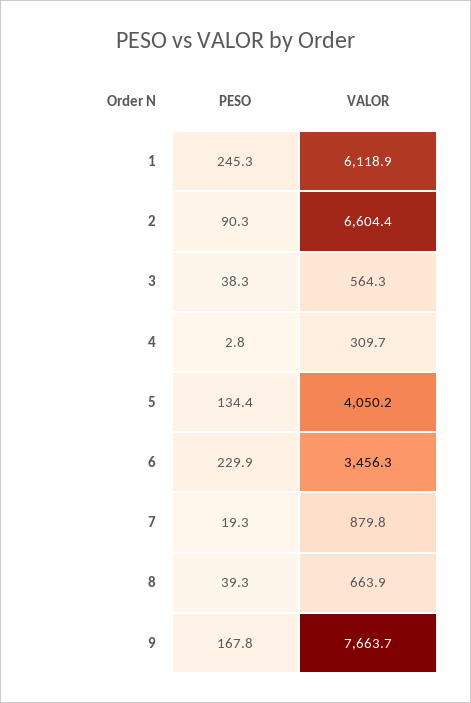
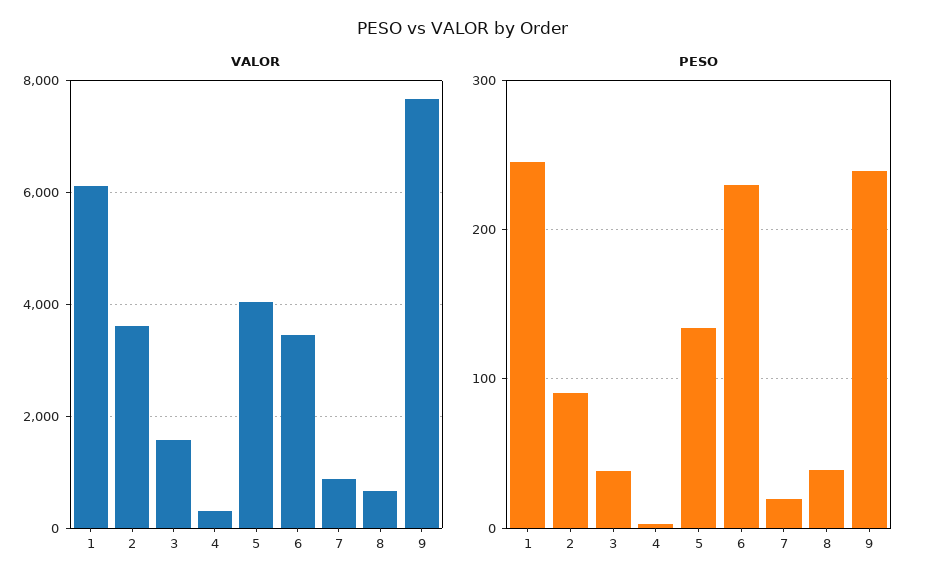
  {
    "PESO": {
      "1": 245.3,
      "2": 90.3,
      "3": 38.3,
      "4": 2.8,
      "5": 134.4,
      "6": 229.9,
      "7": 19.3,
      "8": 39.3,
-     "9": 167.8
+     "9": 240
    },
    "VALOR": {
      "1": 6118.9,
-     "2": 6604.4,
+     "2": 3600,
-     "3": 564.3,
+     "3": 1600,
      "4": 309.7,
      "5": 4050.2,
      "6": 3456.3,
      "7": 879.8,
      "8": 663.9,
      "9": 7663.7
    }
  }

